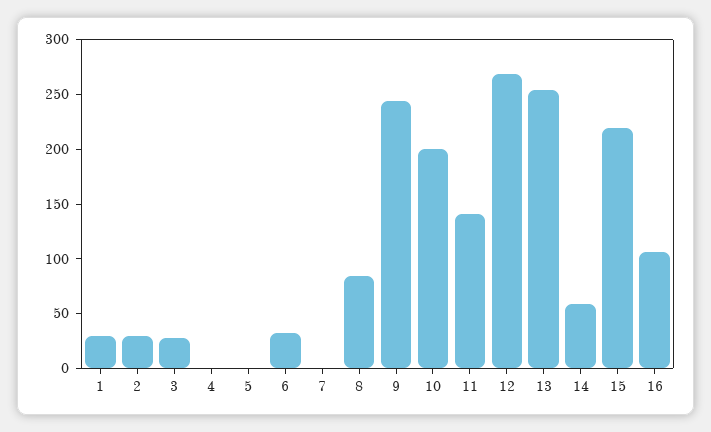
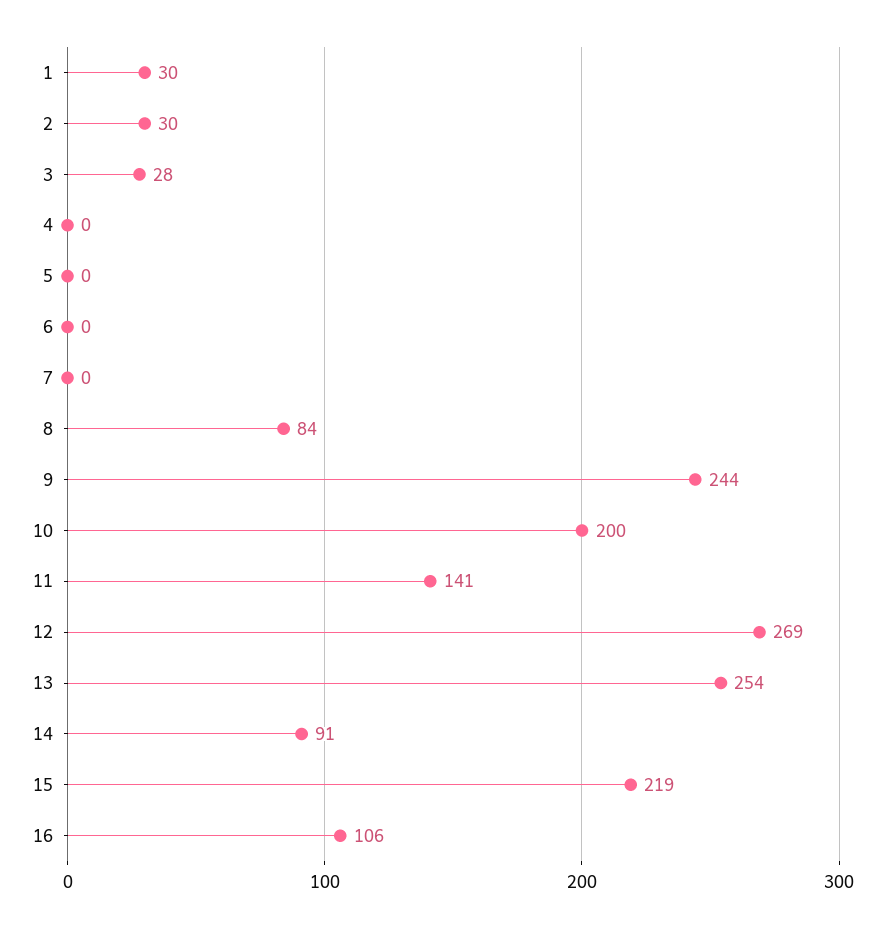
  {
    "1": 30,
    "2": 30,
    "3": 28,
    "4": 0,
    "5": 0,
-   "6": 30,
+   "6": 0,
    "7": 0,
    "8": 84,
    "9": 244,
    "10": 200,
    "11": 141,
    "12": 269,
    "13": 254,
-   "14": 60,
+   "14": 91,
    "15": 219,
    "16": 106
  }

